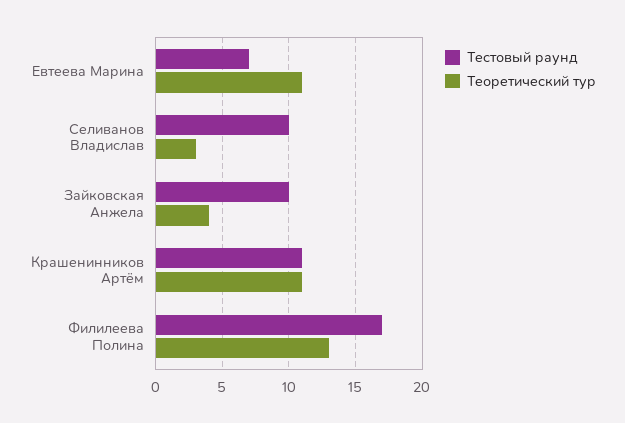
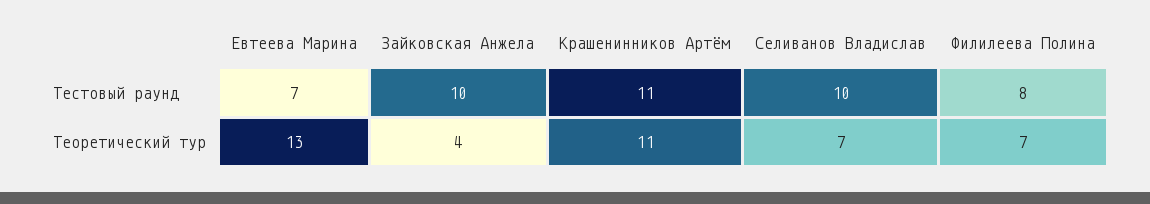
  {
    "Тестовый раунд": {
      "Евтеева Марина": 7,
      "Селиванов Владислав": 10,
      "Зайковская Анжела": 10,
      "Крашенинников Артём": 11,
-     "Филилеева Полина": 17
+     "Филилеева Полина": 8
    },
    "Теоретический тур": {
-     "Евтеева Марина": 11,
+     "Евтеева Марина": 13,
-     "Селиванов Владислав": 3,
+     "Селиванов Владислав": 7,
      "Зайковская Анжела": 4,
      "Крашенинников Артём": 11,
-     "Филилеева Полина": 13
+     "Филилеева Полина": 7
    }
  }

